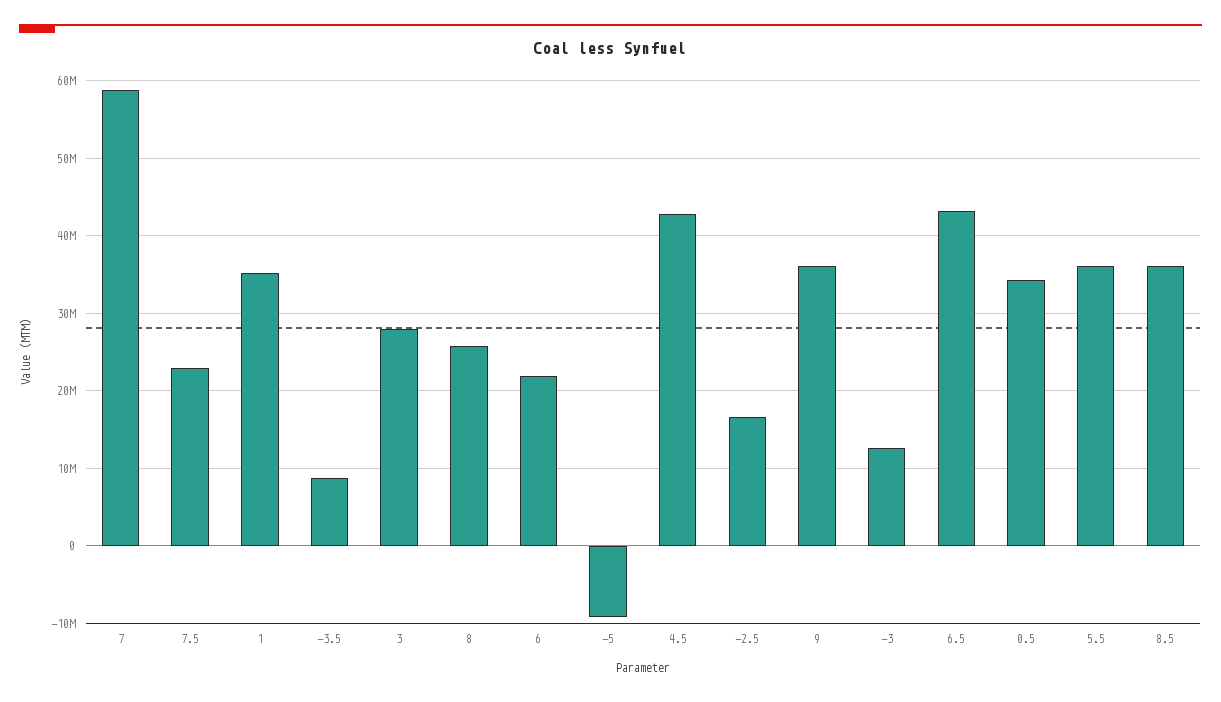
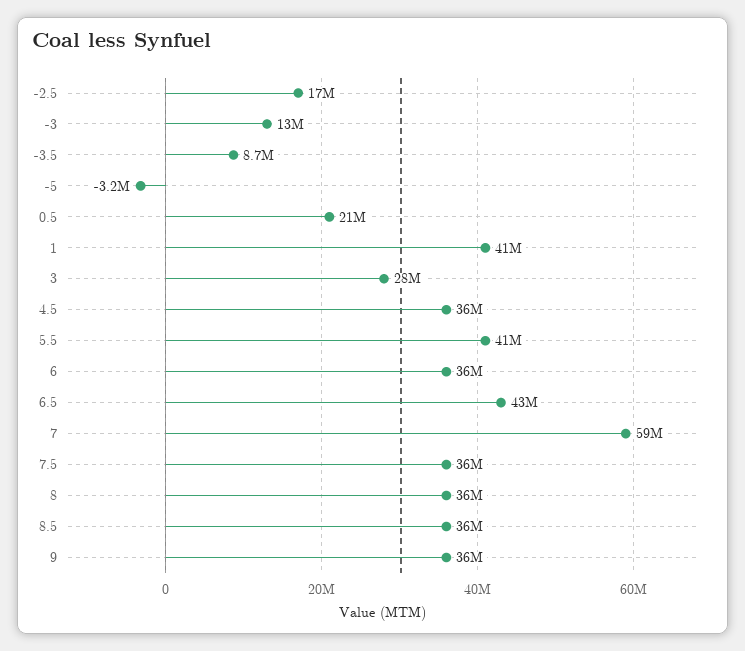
  {
    "7": 59000000,
-   "7.5": 23000000,
+   "7.5": 36000000,
-   "1": 35000000,
+   "1": 41000000,
    "-3.5": 8700000,
    "3": 28000000,
-   "8": 26000000,
+   "8": 36000000,
-   "6": 22000000,
+   "6": 36000000,
-   "-5": -9000000,
+   "-5": -3200000,
-   "4.5": 43000000,
+   "4.5": 36000000,
    "-2.5": 17000000,
    "9": 36000000,
    "-3": 13000000,
    "6.5": 43000000,
-   "0.5": 34000000,
+   "0.5": 21000000,
-   "5.5": 36000000,
+   "5.5": 41000000,
    "8.5": 36000000
  }

